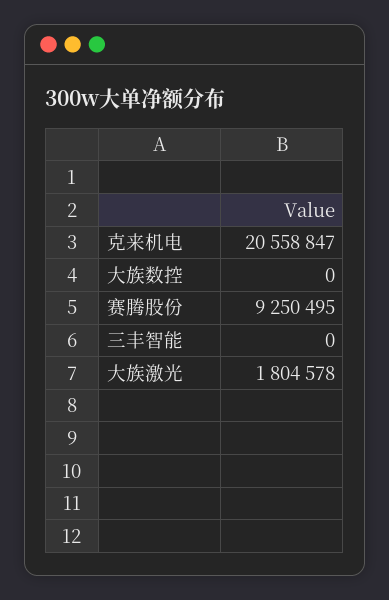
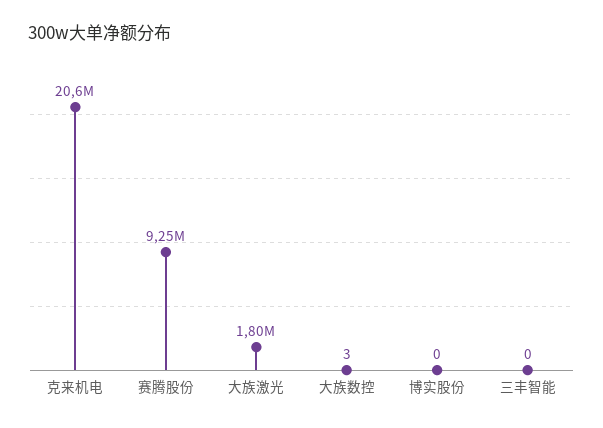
  {
    "克来机电": 20558847,
-   "大族数控": 0,
+   "大族数控": 3,
    "赛腾股份": 9250495,
    "三丰智能": 0,
-   "大族激光": 1804578
+   "大族激光": 1804578,
+   "博实股份": 0
  }

